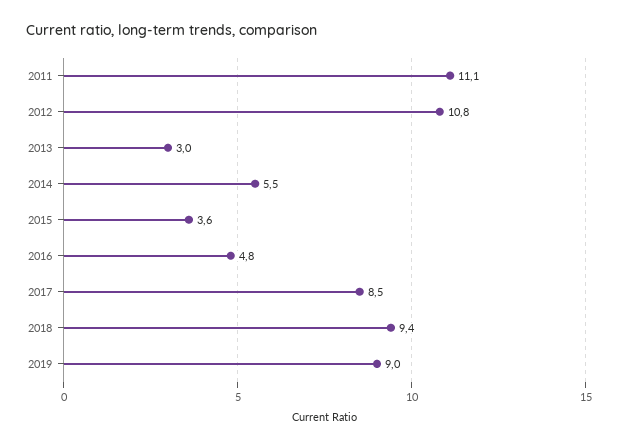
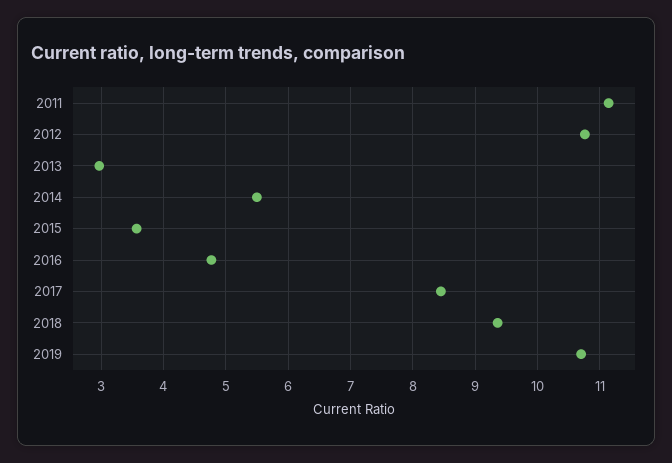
  {
    "2011": 11.1,
    "2012": 10.8,
    "2013": 3,
    "2014": 5.5,
    "2015": 3.6,
    "2016": 4.8,
    "2017": 8.5,
    "2018": 9.4,
-   "2019": 9
+   "2019": 10.7
  }

